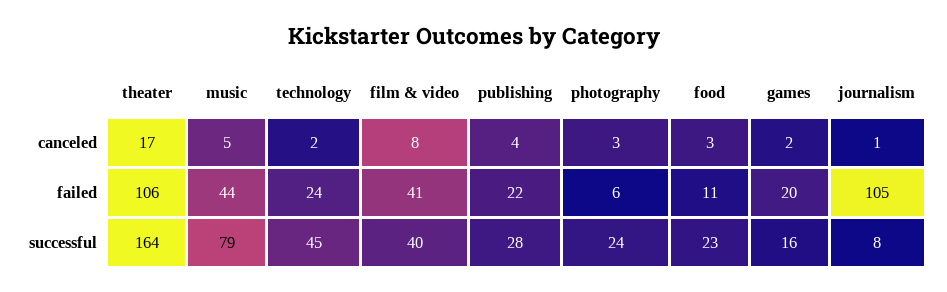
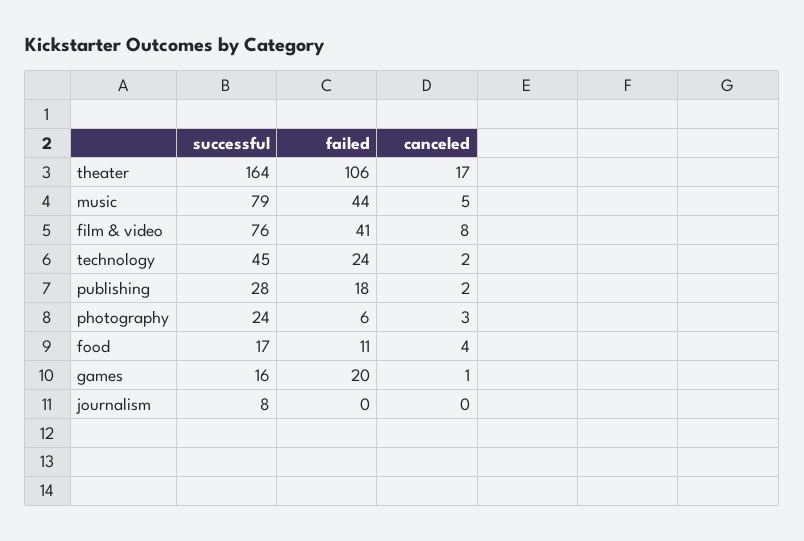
  {
    "theater": {
      "canceled": 17,
      "failed": 106,
      "successful": 164
    },
    "music": {
      "canceled": 5,
      "failed": 44,
      "successful": 79
    },
    "technology": {
      "canceled": 2,
      "failed": 24,
      "successful": 45
    },
    "film & video": {
      "canceled": 8,
      "failed": 41,
-     "successful": 40
+     "successful": 76
    },
    "publishing": {
-     "canceled": 4,
+     "canceled": 2,
-     "failed": 22,
+     "failed": 18,
      "successful": 28
    },
    "photography": {
      "canceled": 3,
      "failed": 6,
      "successful": 24
    },
    "food": {
-     "canceled": 3,
+     "canceled": 4,
      "failed": 11,
-     "successful": 23
+     "successful": 17
    },
    "games": {
-     "canceled": 2,
+     "canceled": 1,
      "failed": 20,
      "successful": 16
    },
    "journalism": {
-     "canceled": 1,
+     "canceled": 0,
-     "failed": 105,
+     "failed": 0,
      "successful": 8
    }
  }

